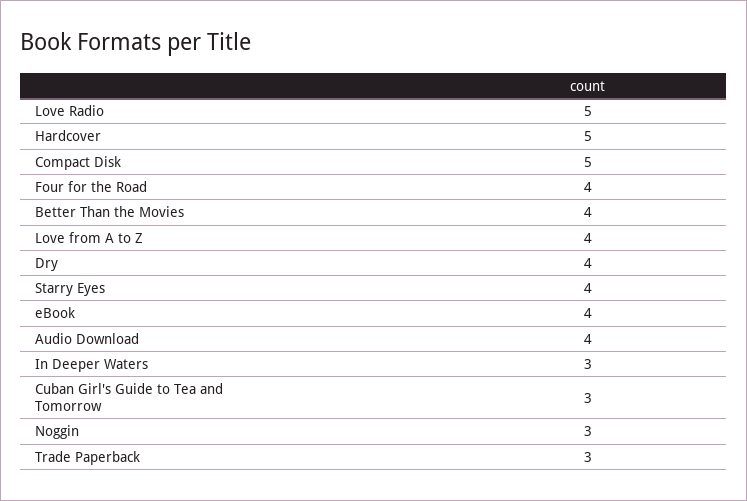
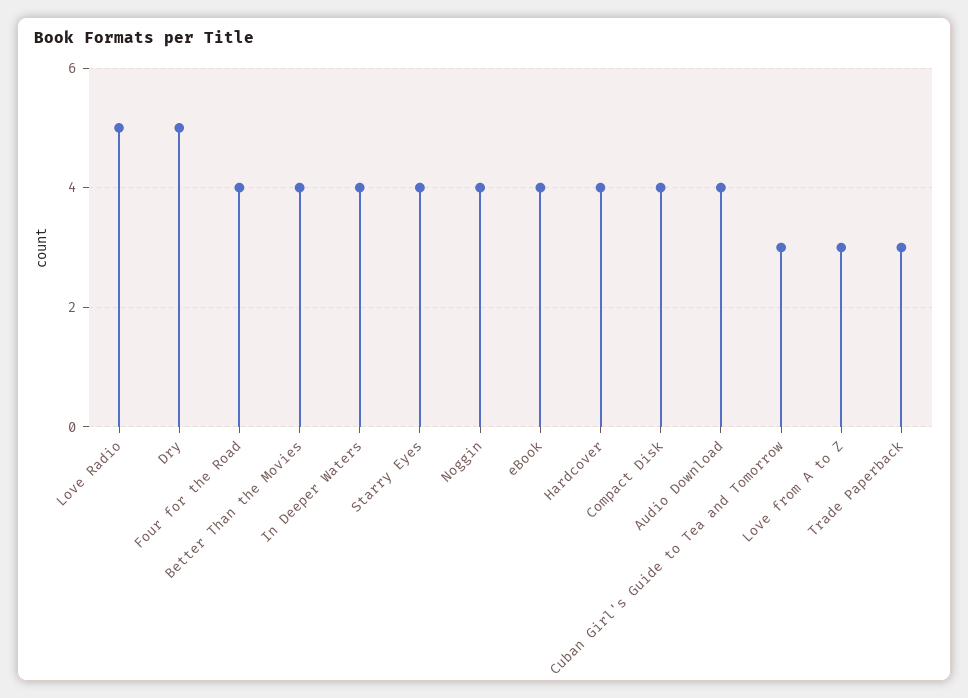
  {
    "Love Radio": 5,
-   "Hardcover": 5,
+   "Hardcover": 4,
-   "Compact Disk": 5,
+   "Compact Disk": 4,
    "Four for the Road": 4,
    "Better Than the Movies": 4,
-   "Love from A to Z": 4,
+   "Love from A to Z": 3,
-   "Dry": 4,
+   "Dry": 5,
    "Starry Eyes": 4,
    "eBook": 4,
    "Audio Download": 4,
-   "In Deeper Waters": 3,
+   "In Deeper Waters": 4,
    "Cuban Girl's Guide to Tea and Tomorrow": 3,
-   "Noggin": 3,
+   "Noggin": 4,
    "Trade Paperback": 3
  }

